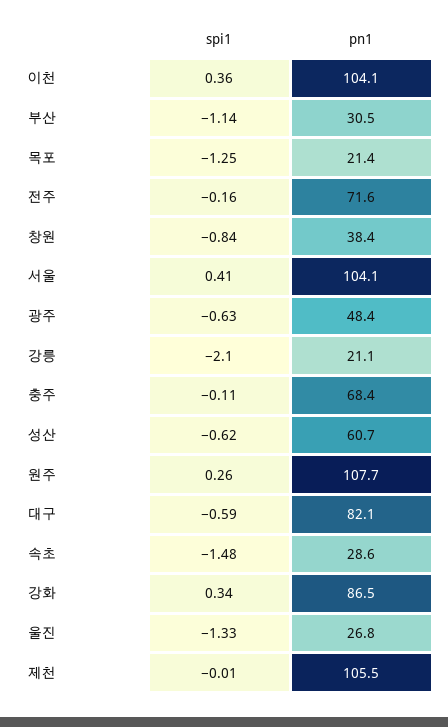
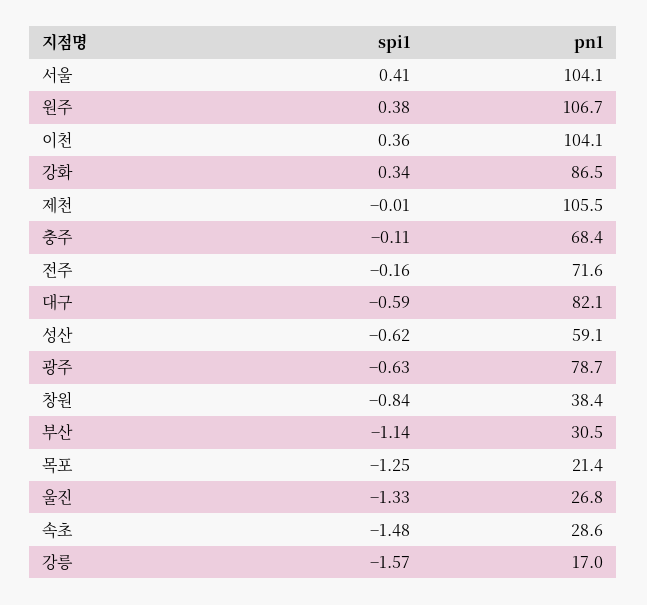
  {
    "spi1": {
      "이천": 0.36,
      "부산": -1.14,
      "목포": -1.25,
      "전주": -0.16,
      "창원": -0.84,
      "서울": 0.41,
      "광주": -0.63,
-     "강릉": -2.1,
+     "강릉": -1.57,
      "충주": -0.11,
      "성산": -0.62,
-     "원주": 0.26,
+     "원주": 0.38,
      "대구": -0.59,
      "속초": -1.48,
      "강화": 0.34,
      "울진": -1.33,
      "제천": -0.01
    },
    "pn1": {
      "이천": 104.1,
      "부산": 30.5,
      "목포": 21.4,
      "전주": 71.6,
      "창원": 38.4,
      "서울": 104.1,
-     "광주": 48.4,
+     "광주": 78.7,
-     "강릉": 21.1,
+     "강릉": 17,
      "충주": 68.4,
-     "성산": 60.7,
+     "성산": 59.1,
-     "원주": 107.7,
+     "원주": 106.7,
      "대구": 82.1,
      "속초": 28.6,
      "강화": 86.5,
      "울진": 26.8,
      "제천": 105.5
    }
  }

